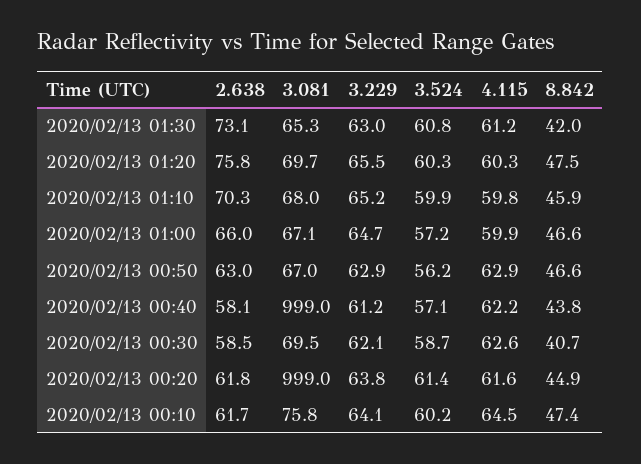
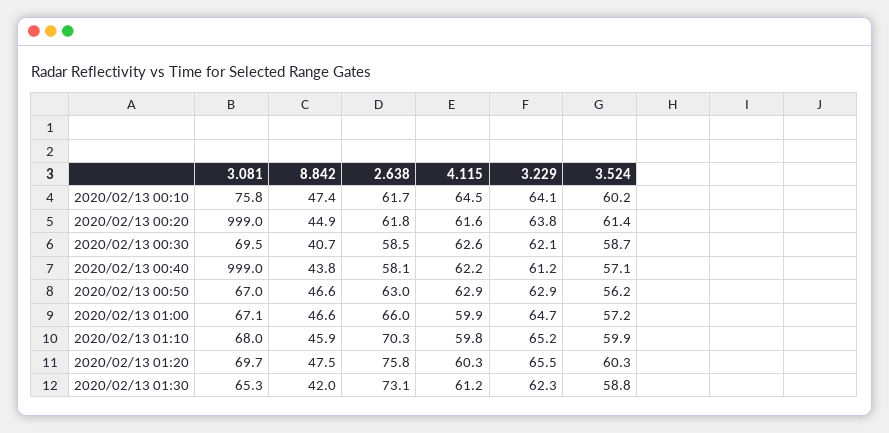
  {
    "2.638": {
      "2020/02/13 01:30": 73.1,
      "2020/02/13 01:20": 75.8,
      "2020/02/13 01:10": 70.3,
      "2020/02/13 01:00": 66,
      "2020/02/13 00:50": 63,
      "2020/02/13 00:40": 58.1,
      "2020/02/13 00:30": 58.5,
      "2020/02/13 00:20": 61.8,
      "2020/02/13 00:10": 61.7
    },
    "3.081": {
      "2020/02/13 01:30": 65.3,
      "2020/02/13 01:20": 69.7,
      "2020/02/13 01:10": 68,
      "2020/02/13 01:00": 67.1,
      "2020/02/13 00:50": 67,
      "2020/02/13 00:40": 999,
      "2020/02/13 00:30": 69.5,
      "2020/02/13 00:20": 999,
      "2020/02/13 00:10": 75.8
    },
    "3.229": {
-     "2020/02/13 01:30": 63,
+     "2020/02/13 01:30": 62.3,
      "2020/02/13 01:20": 65.5,
      "2020/02/13 01:10": 65.2,
      "2020/02/13 01:00": 64.7,
      "2020/02/13 00:50": 62.9,
      "2020/02/13 00:40": 61.2,
      "2020/02/13 00:30": 62.1,
      "2020/02/13 00:20": 63.8,
      "2020/02/13 00:10": 64.1
    },
    "3.524": {
-     "2020/02/13 01:30": 60.8,
+     "2020/02/13 01:30": 58.8,
      "2020/02/13 01:20": 60.3,
      "2020/02/13 01:10": 59.9,
      "2020/02/13 01:00": 57.2,
      "2020/02/13 00:50": 56.2,
      "2020/02/13 00:40": 57.1,
      "2020/02/13 00:30": 58.7,
      "2020/02/13 00:20": 61.4,
      "2020/02/13 00:10": 60.2
    },
    "4.115": {
      "2020/02/13 01:30": 61.2,
      "2020/02/13 01:20": 60.3,
      "2020/02/13 01:10": 59.8,
      "2020/02/13 01:00": 59.9,
      "2020/02/13 00:50": 62.9,
      "2020/02/13 00:40": 62.2,
      "2020/02/13 00:30": 62.6,
      "2020/02/13 00:20": 61.6,
      "2020/02/13 00:10": 64.5
    },
    "8.842": {
      "2020/02/13 01:30": 42,
      "2020/02/13 01:20": 47.5,
      "2020/02/13 01:10": 45.9,
      "2020/02/13 01:00": 46.6,
      "2020/02/13 00:50": 46.6,
      "2020/02/13 00:40": 43.8,
      "2020/02/13 00:30": 40.7,
      "2020/02/13 00:20": 44.9,
      "2020/02/13 00:10": 47.4
    }
  }

